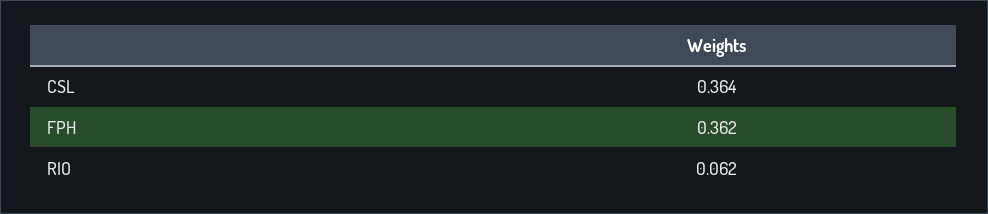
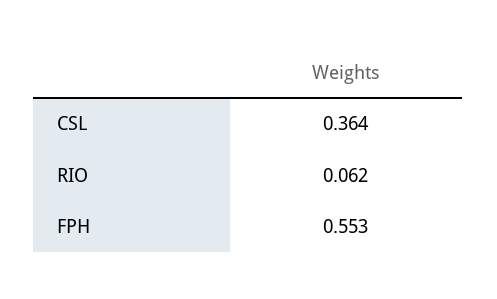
  {
    "CSL": 0.364,
-   "FPH": 0.362,
+   "FPH": 0.553,
    "RIO": 0.062
  }

